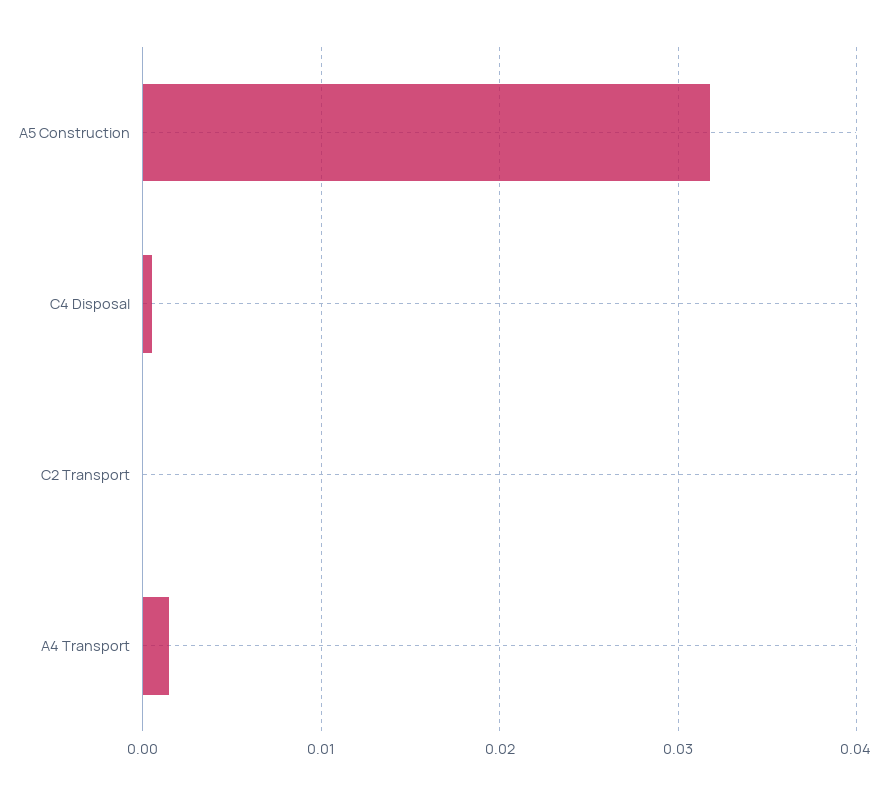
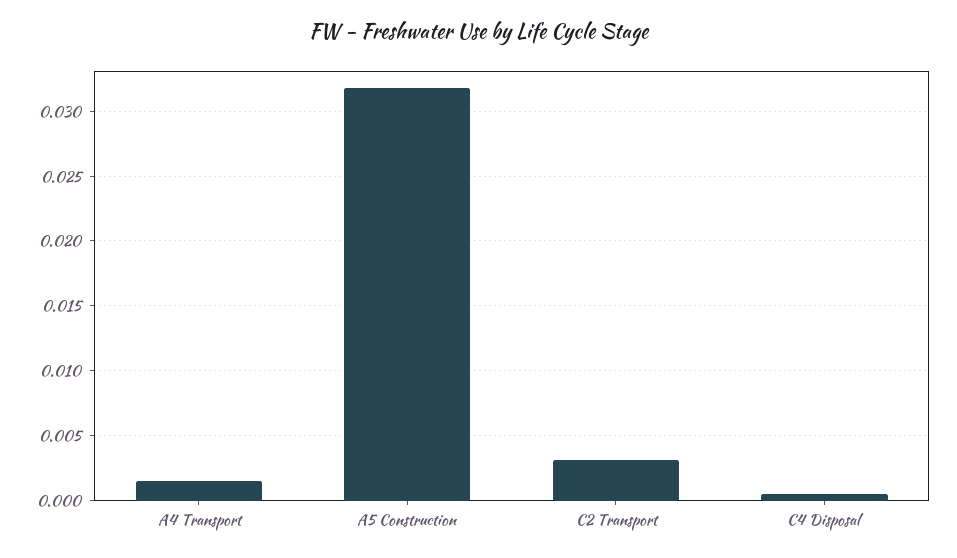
  {
    "A5 Construction": 0.032,
    "C4 Disposal": 0.0005,
-   "C2 Transport": 0,
+   "C2 Transport": 0.003,
    "A4 Transport": 0.0015
  }

